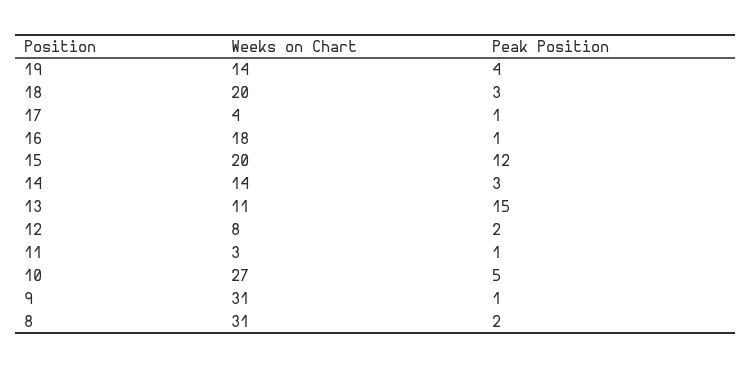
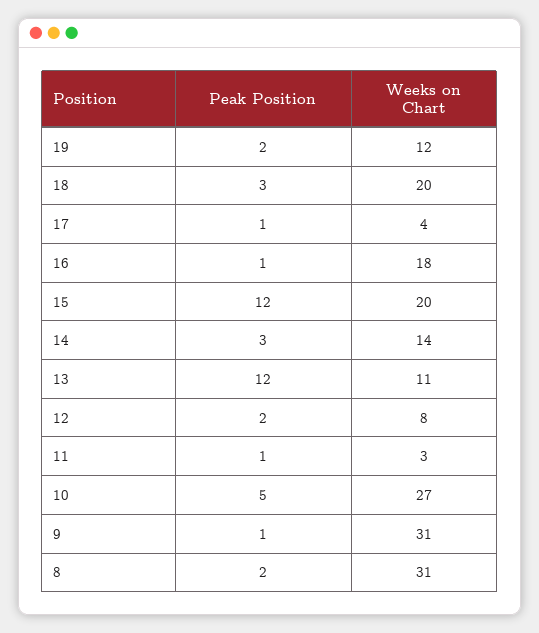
  {
    "Weeks on Chart": {
-     "19": 14,
+     "19": 12,
      "18": 20,
      "17": 4,
      "16": 18,
      "15": 20,
      "14": 14,
      "13": 11,
      "12": 8,
      "11": 3,
      "10": 27,
      "9": 31,
      "8": 31
    },
    "Peak Position": {
-     "19": 4,
+     "19": 2,
      "18": 3,
      "17": 1,
      "16": 1,
      "15": 12,
      "14": 3,
-     "13": 15,
+     "13": 12,
      "12": 2,
      "11": 1,
      "10": 5,
      "9": 1,
      "8": 2
    }
  }

